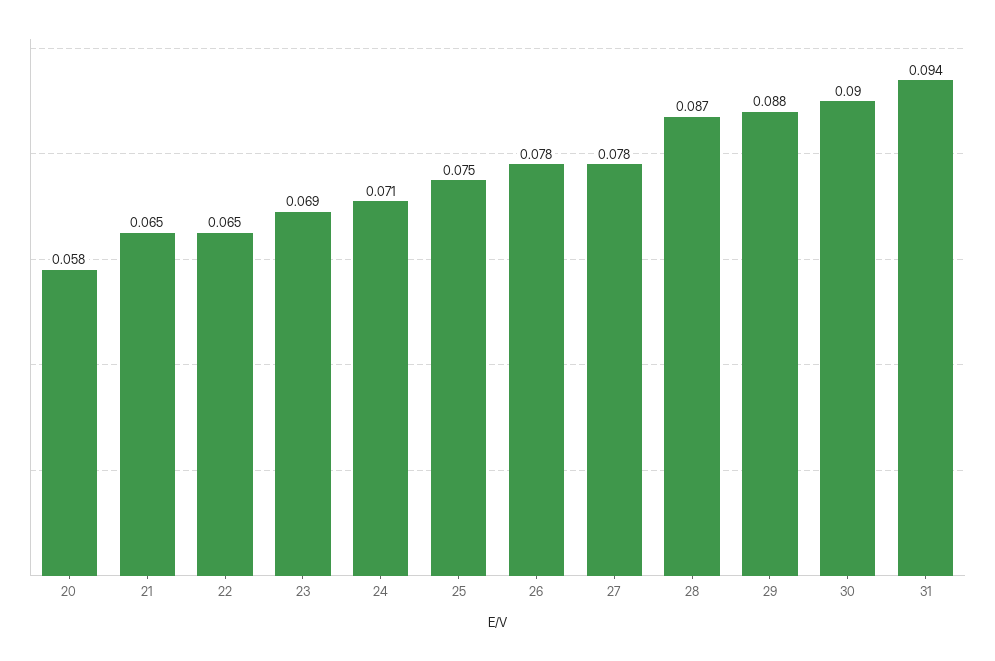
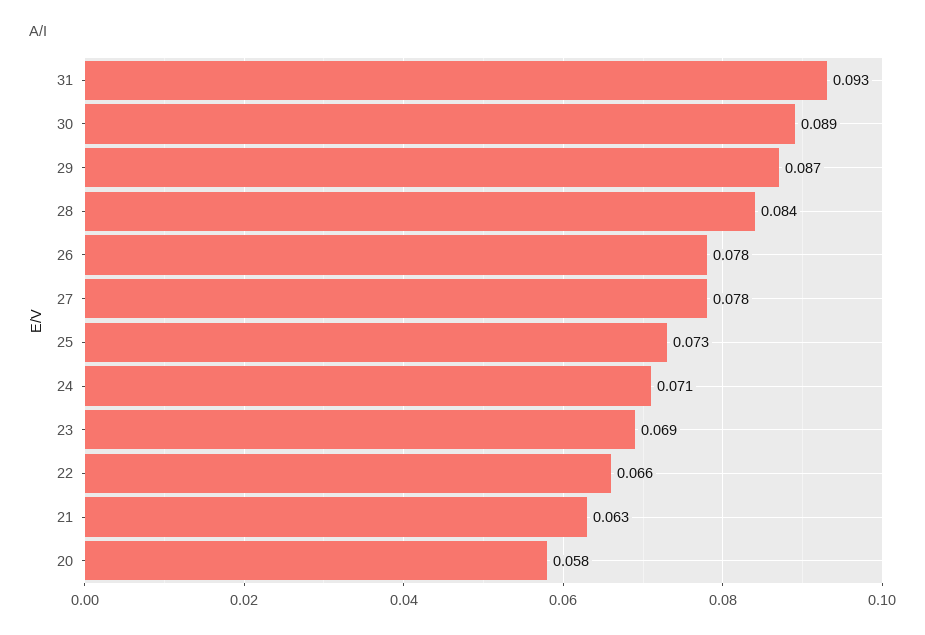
  {
    "20": 0.058,
-   "21": 0.065,
+   "21": 0.063,
-   "22": 0.065,
+   "22": 0.066,
    "23": 0.069,
    "24": 0.071,
-   "25": 0.075,
+   "25": 0.073,
    "26": 0.078,
    "27": 0.078,
-   "28": 0.087,
+   "28": 0.084,
-   "29": 0.088,
+   "29": 0.087,
-   "30": 0.09,
+   "30": 0.089,
-   "31": 0.094
+   "31": 0.093
  }

